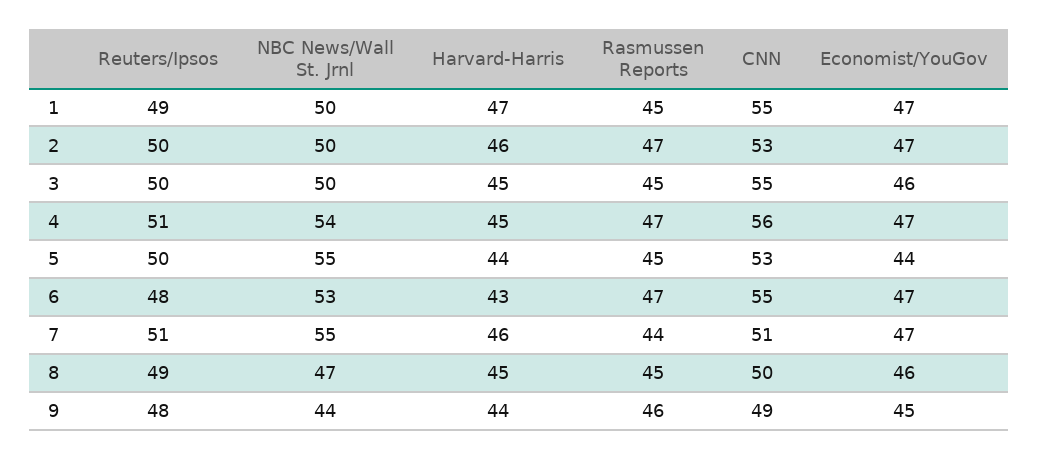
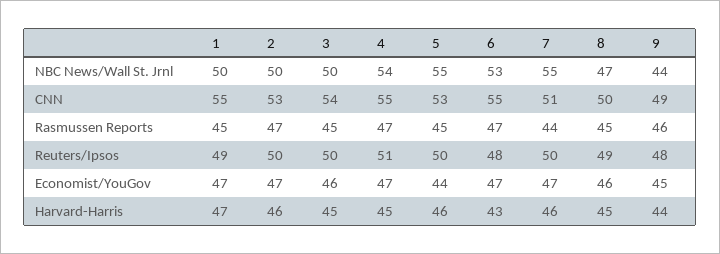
  {
    "Reuters/Ipsos": {
      "1": 49,
      "2": 50,
      "3": 50,
      "4": 51,
      "5": 50,
      "6": 48,
-     "7": 51,
+     "7": 50,
      "8": 49,
      "9": 48
    },
    "NBC News/Wall St. Jrnl": {
      "1": 50,
      "2": 50,
      "3": 50,
      "4": 54,
      "5": 55,
      "6": 53,
      "7": 55,
      "8": 47,
      "9": 44
    },
    "Harvard-Harris": {
      "1": 47,
      "2": 46,
      "3": 45,
      "4": 45,
-     "5": 44,
+     "5": 46,
      "6": 43,
      "7": 46,
      "8": 45,
      "9": 44
    },
    "Rasmussen Reports": {
      "1": 45,
      "2": 47,
      "3": 45,
      "4": 47,
      "5": 45,
      "6": 47,
      "7": 44,
      "8": 45,
      "9": 46
    },
    "CNN": {
      "1": 55,
      "2": 53,
-     "3": 55,
+     "3": 54,
-     "4": 56,
+     "4": 55,
      "5": 53,
      "6": 55,
      "7": 51,
      "8": 50,
      "9": 49
    },
    "Economist/YouGov": {
      "1": 47,
      "2": 47,
      "3": 46,
      "4": 47,
      "5": 44,
      "6": 47,
      "7": 47,
      "8": 46,
      "9": 45
    }
  }

